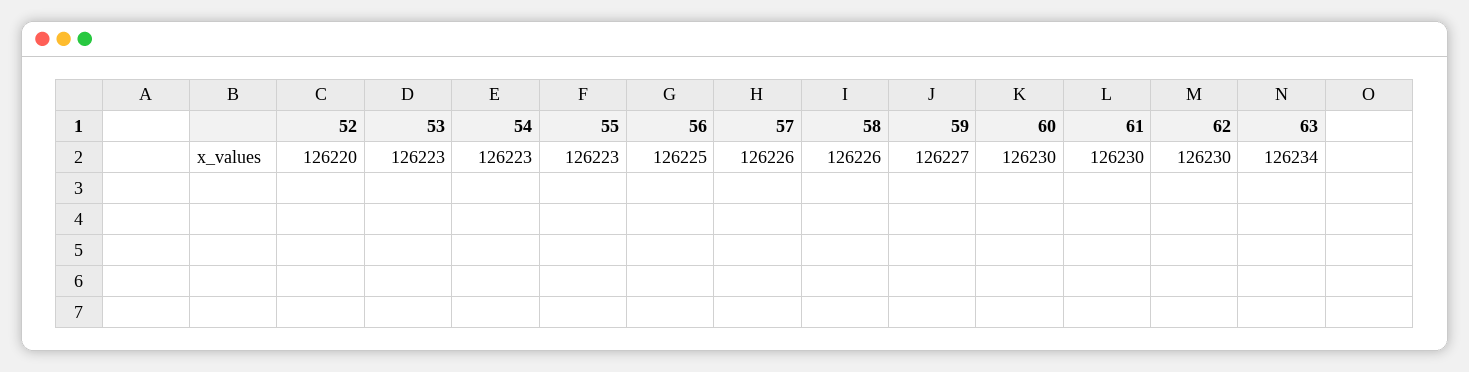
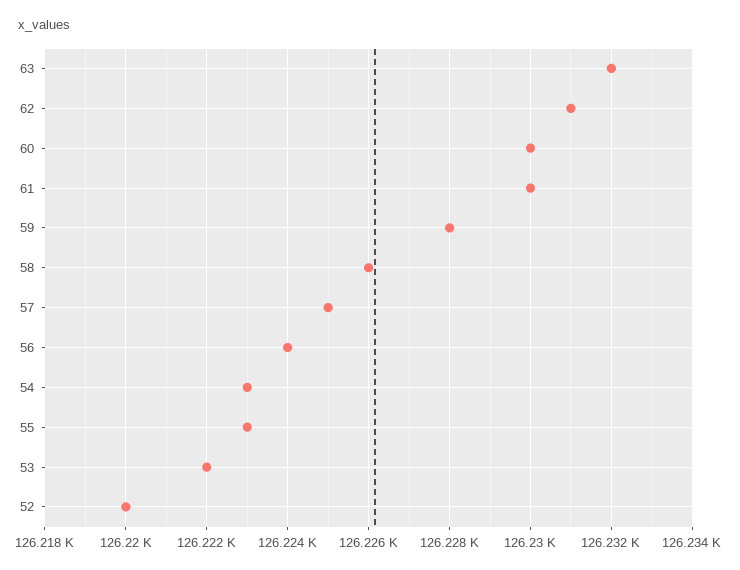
  {
    "52": 126220,
-   "53": 126223,
+   "53": 126222,
    "54": 126223,
    "55": 126223,
-   "56": 126225,
+   "56": 126224,
-   "57": 126226,
+   "57": 126225,
    "58": 126226,
-   "59": 126227,
+   "59": 126228,
    "60": 126230,
    "61": 126230,
-   "62": 126230,
+   "62": 126231,
-   "63": 126234
+   "63": 126232
  }

